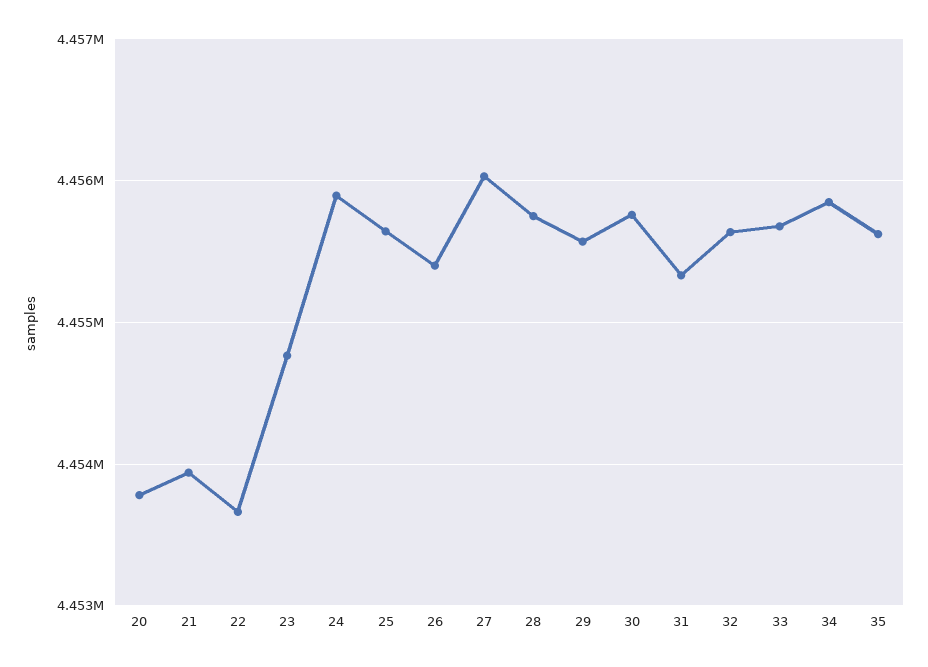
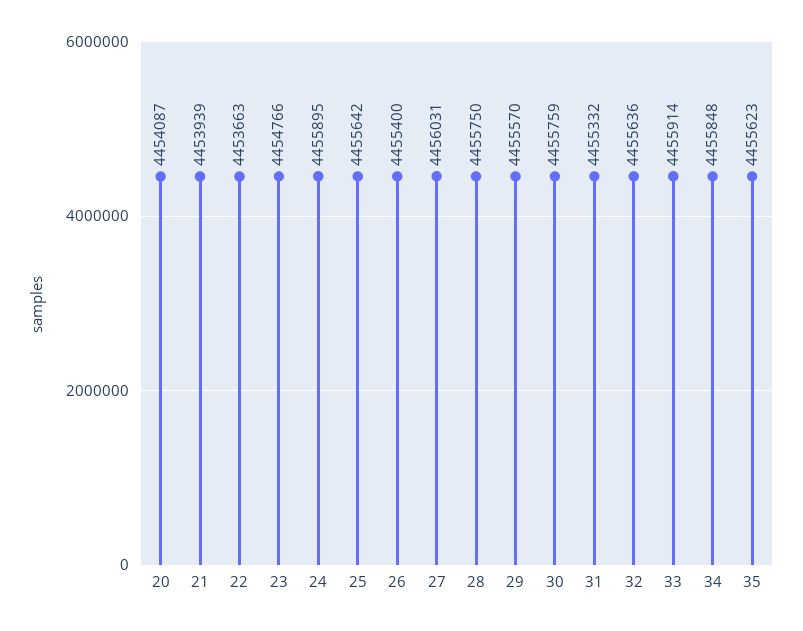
  {
-   "20": 4453800,
+   "20": 4454087,
    "21": 4453939,
    "22": 4453663,
    "23": 4454766,
    "24": 4455895,
    "25": 4455642,
    "26": 4455400,
    "27": 4456031,
    "28": 4455750,
    "29": 4455570,
    "30": 4455759,
    "31": 4455332,
    "32": 4455636,
-   "33": 4455700,
+   "33": 4455914,
    "34": 4455848,
    "35": 4455623
  }

